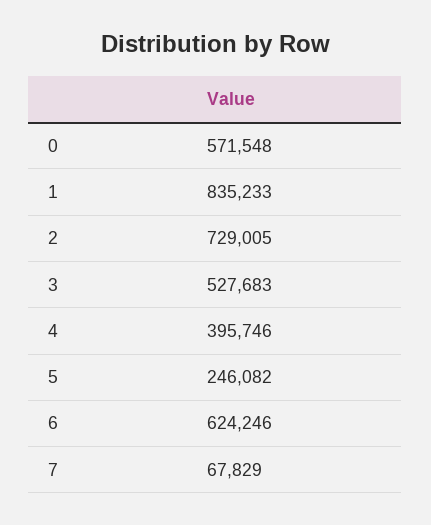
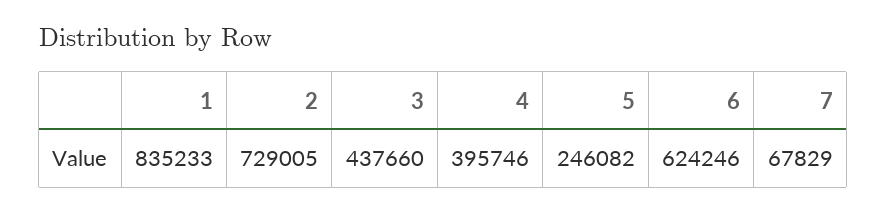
  {
-   "0": 571548,
    "1": 835233,
    "2": 729005,
-   "3": 527683,
+   "3": 437660,
    "4": 395746,
    "5": 246082,
    "6": 624246,
    "7": 67829
  }

